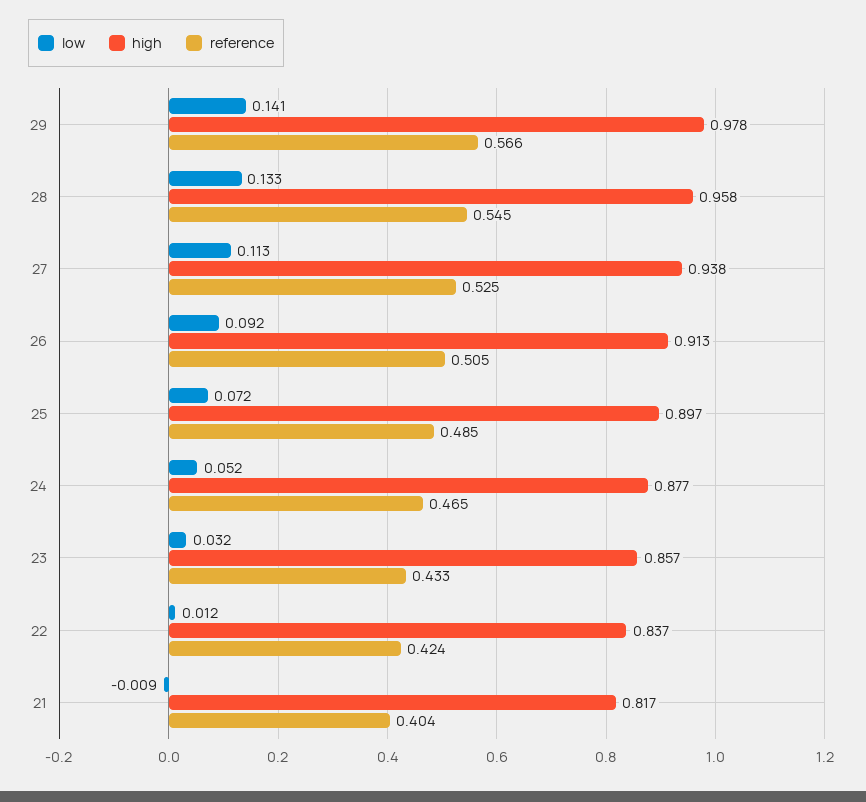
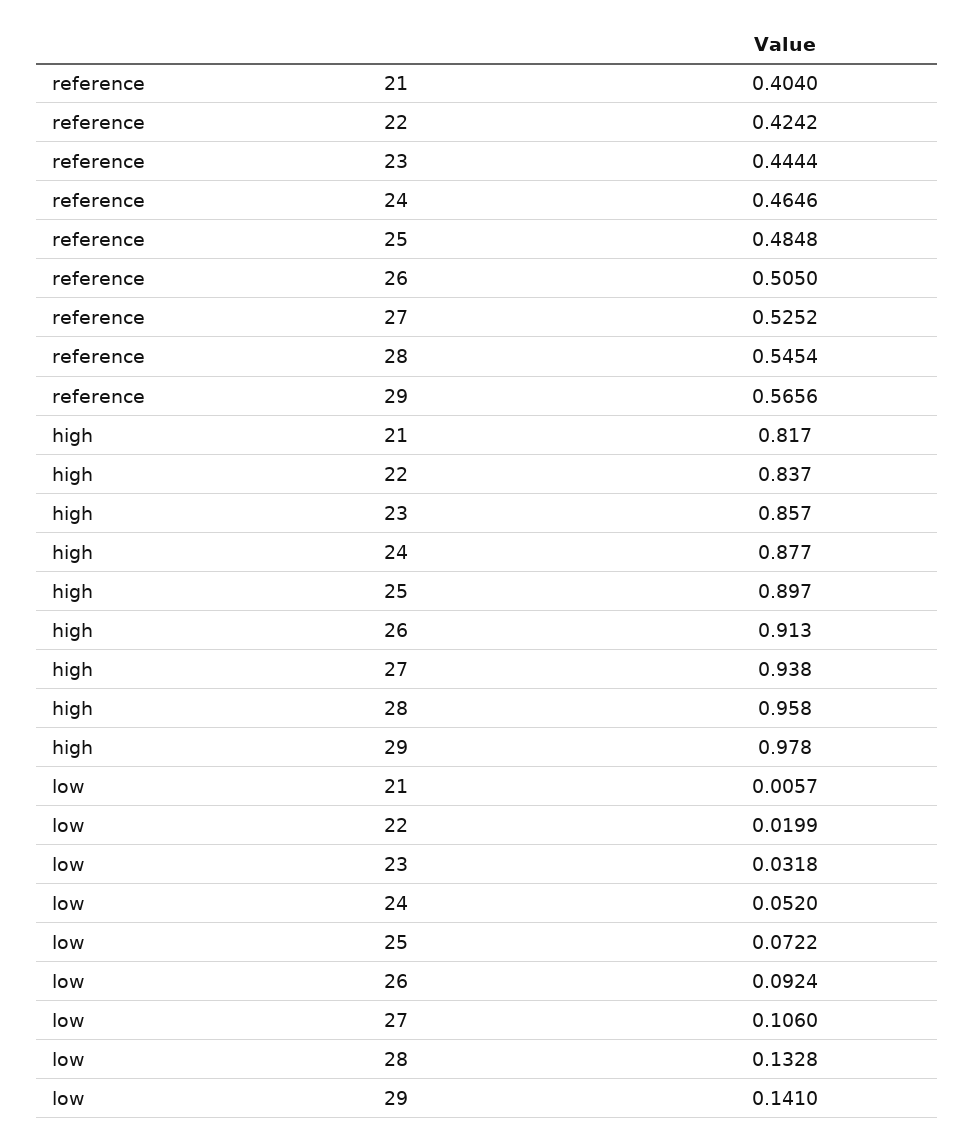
  {
    "low": {
      "29": 0.141,
      "28": 0.1328,
-     "27": 0.113,
+     "27": 0.106,
      "26": 0.0924,
      "25": 0.0722,
      "24": 0.052,
      "23": 0.0318,
-     "22": 0.012,
+     "22": 0.0199,
-     "21": -0.009
+     "21": 0.0057
    },
    "high": {
      "29": 0.978,
      "28": 0.958,
      "27": 0.938,
      "26": 0.913,
      "25": 0.897,
      "24": 0.877,
      "23": 0.857,
      "22": 0.837,
      "21": 0.817
    },
    "reference": {
      "29": 0.5656,
      "28": 0.5454,
      "27": 0.5252,
      "26": 0.505,
      "25": 0.4848,
      "24": 0.4646,
-     "23": 0.433,
+     "23": 0.4444,
      "22": 0.4242,
      "21": 0.404
    }
  }

